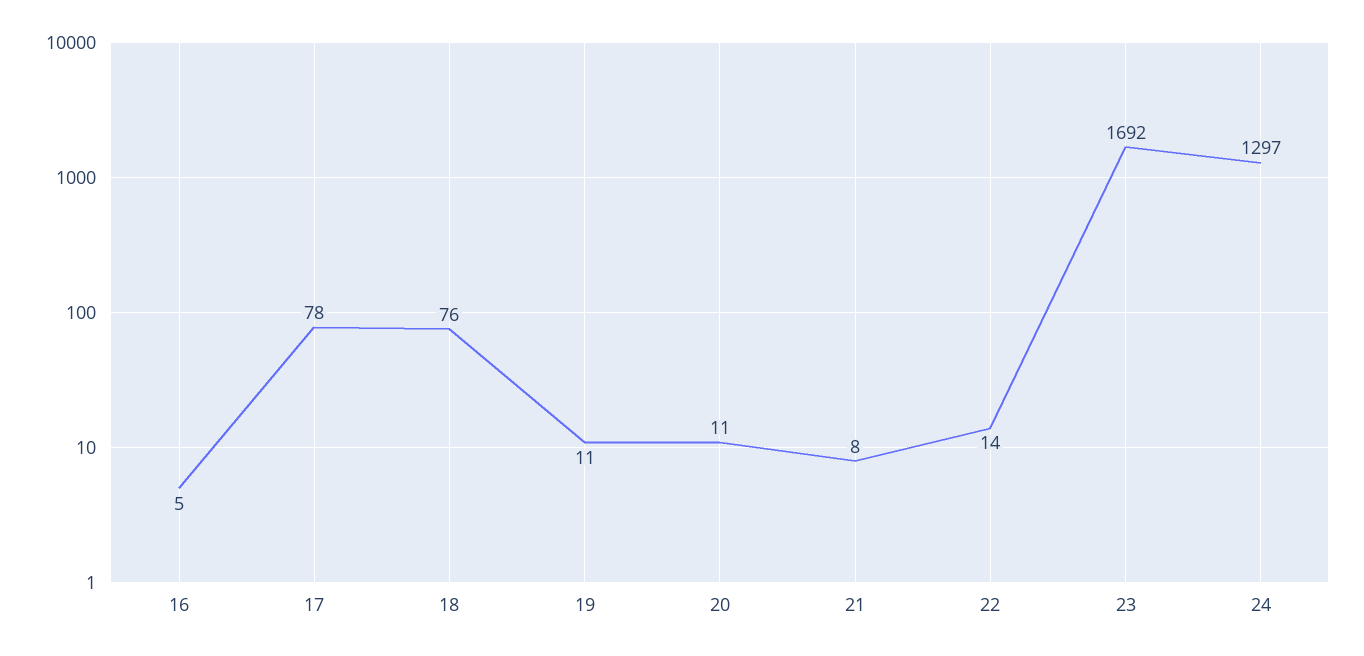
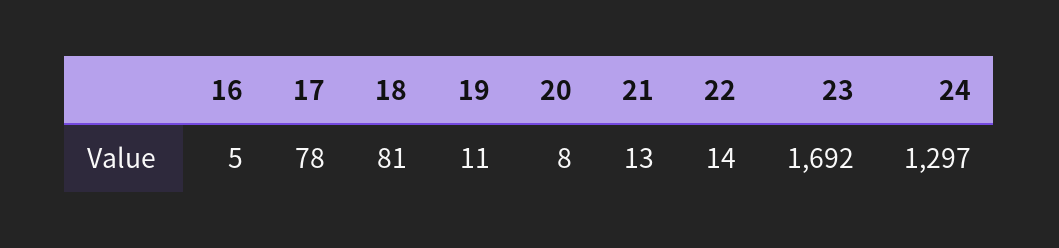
  {
    "16": 5,
    "17": 78,
-   "18": 76,
+   "18": 81,
    "19": 11,
-   "20": 11,
+   "20": 8,
-   "21": 8,
+   "21": 13,
    "22": 14,
    "23": 1692,
    "24": 1297
  }

